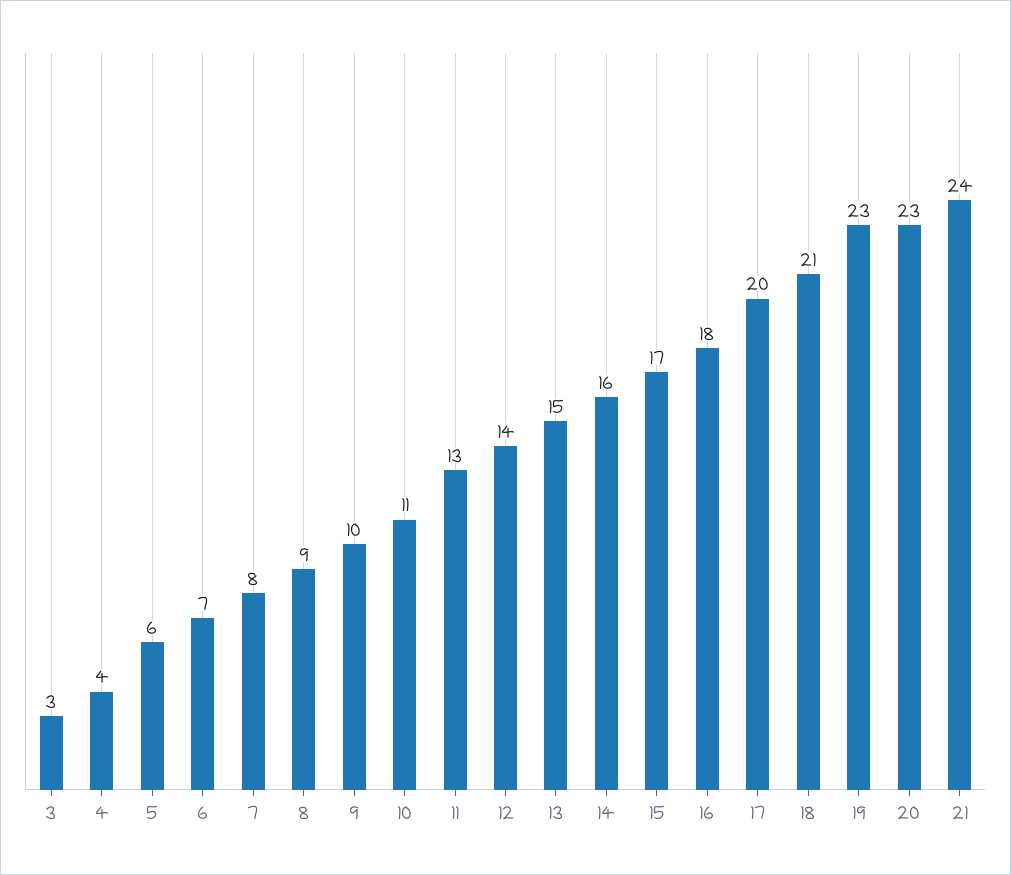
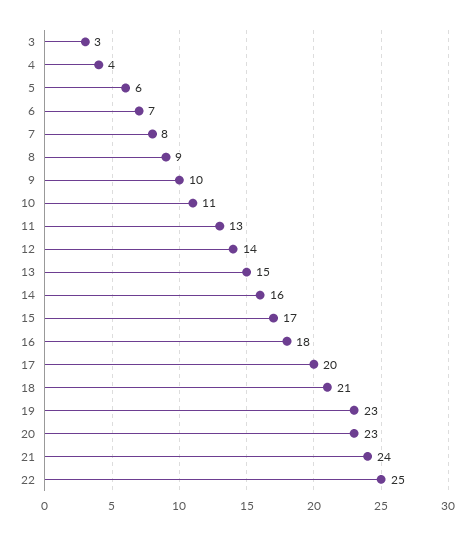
  {
    "3": 3,
    "4": 4,
    "5": 6,
    "6": 7,
    "7": 8,
    "8": 9,
    "9": 10,
    "10": 11,
    "11": 13,
    "12": 14,
    "13": 15,
    "14": 16,
    "15": 17,
    "16": 18,
    "17": 20,
    "18": 21,
    "19": 23,
    "20": 23,
-   "21": 24
+   "21": 24,
+   "22": 25
  }

